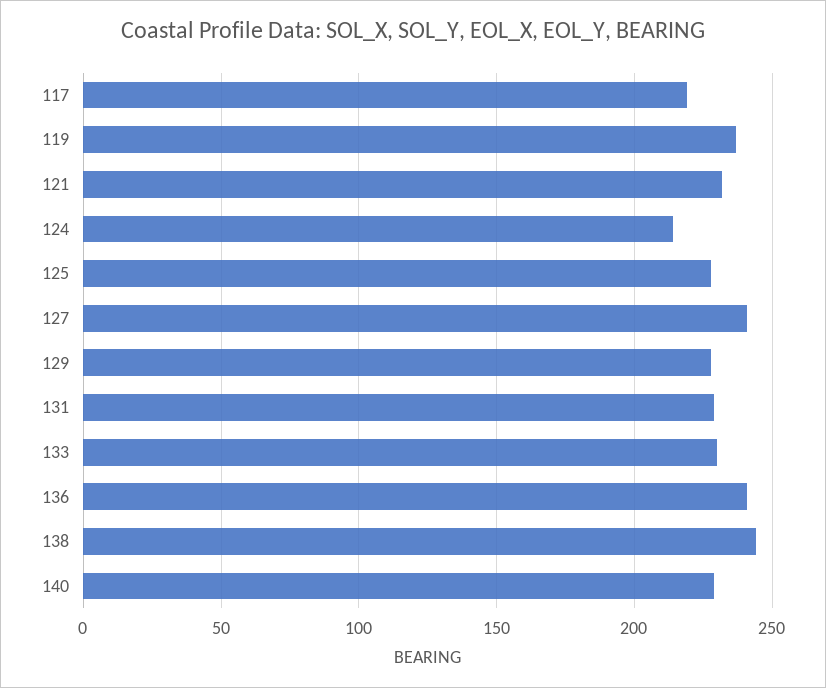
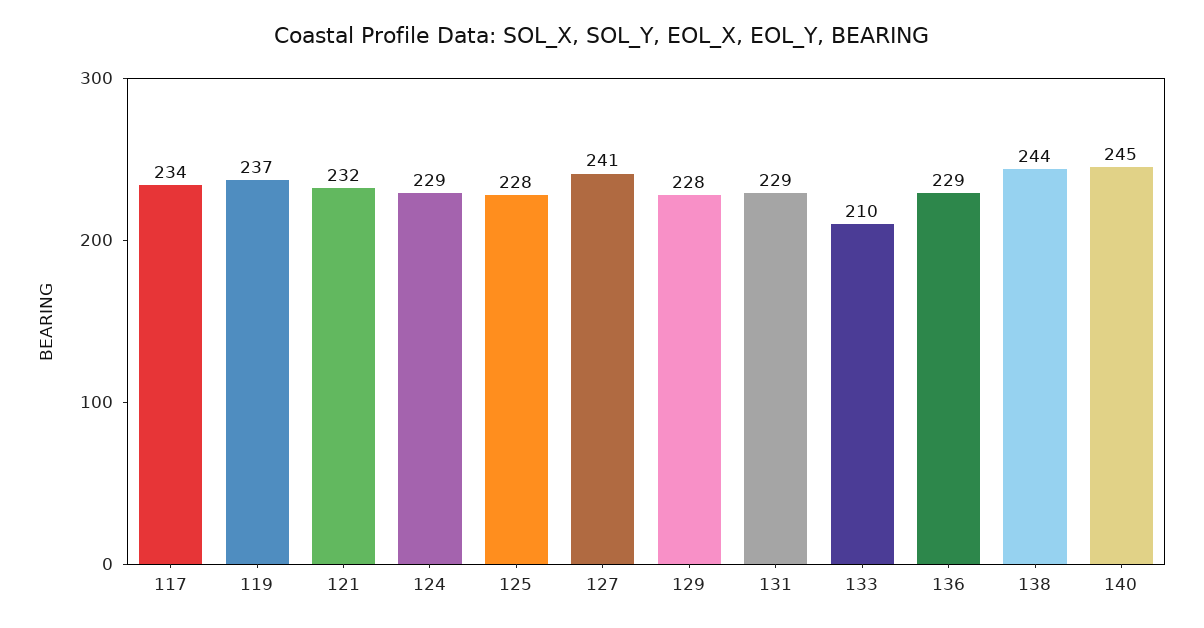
  {
-   "117": 220,
+   "117": 234,
    "119": 237,
    "121": 232,
-   "124": 215,
+   "124": 229,
    "125": 228,
    "127": 241,
    "129": 228,
    "131": 229,
-   "133": 230,
+   "133": 210,
-   "136": 240,
+   "136": 229,
    "138": 244,
-   "140": 230
+   "140": 245
  }

